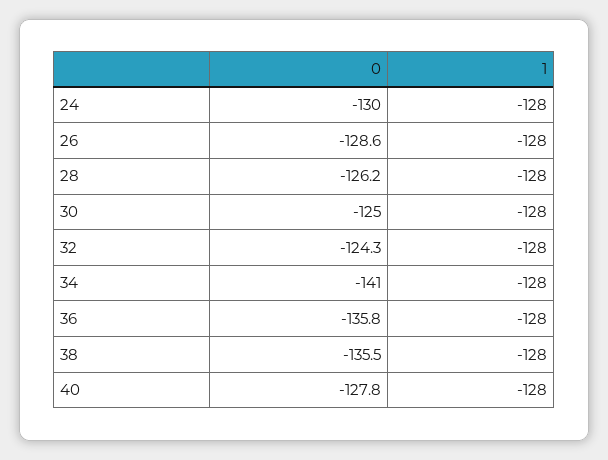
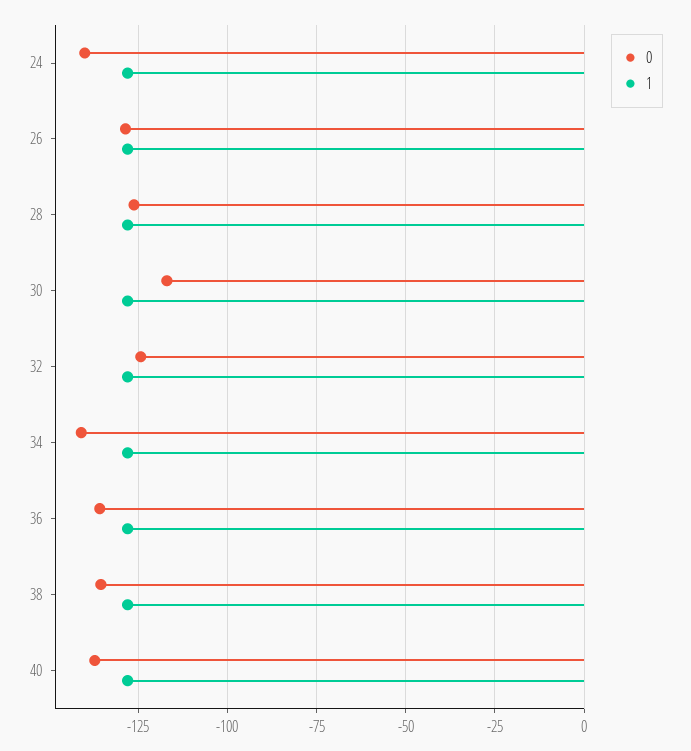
  {
    "0": {
-     "24": -130,
+     "24": -140,
      "26": -128.6,
      "28": -126.2,
-     "30": -125,
+     "30": -117.5,
      "32": -124.3,
      "34": -141,
      "36": -135.8,
      "38": -135.5,
-     "40": -127.8
+     "40": -137.5
    },
    "1": {
      "24": -128,
      "26": -128,
      "28": -128,
      "30": -128,
      "32": -128,
      "34": -128,
      "36": -128,
      "38": -128,
      "40": -128
    }
  }

